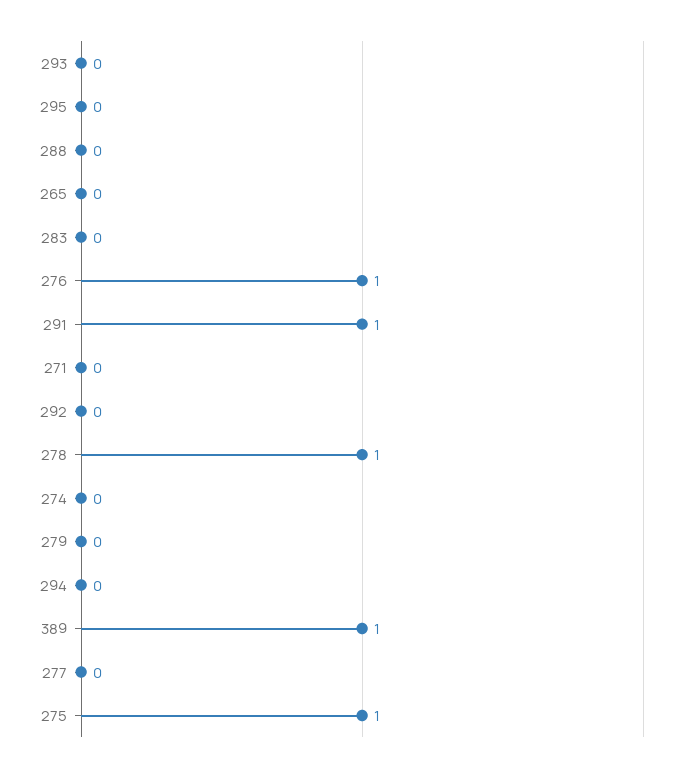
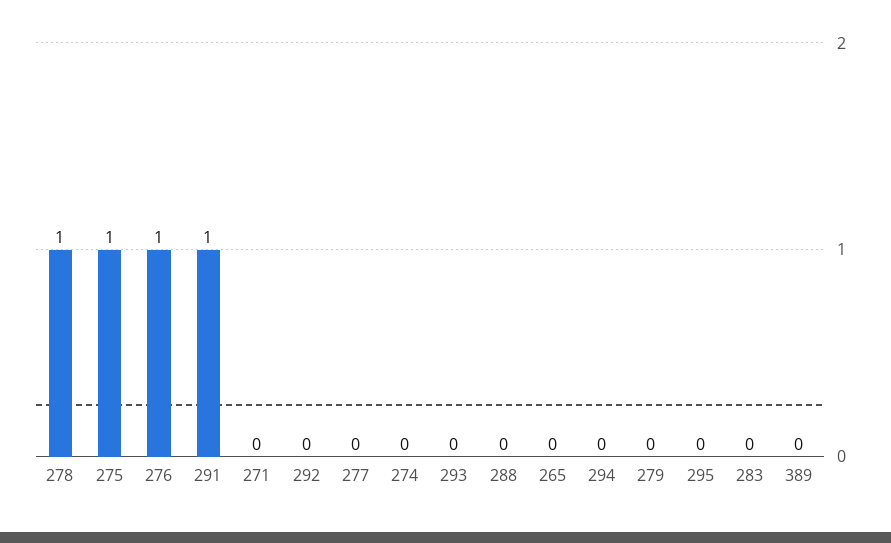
  {
    "293": 0,
    "295": 0,
    "288": 0,
    "265": 0,
    "283": 0,
    "276": 1,
    "291": 1,
    "271": 0,
    "292": 0,
    "278": 1,
    "274": 0,
    "279": 0,
    "294": 0,
-   "389": 1,
+   "389": 0,
    "277": 0,
    "275": 1
  }

